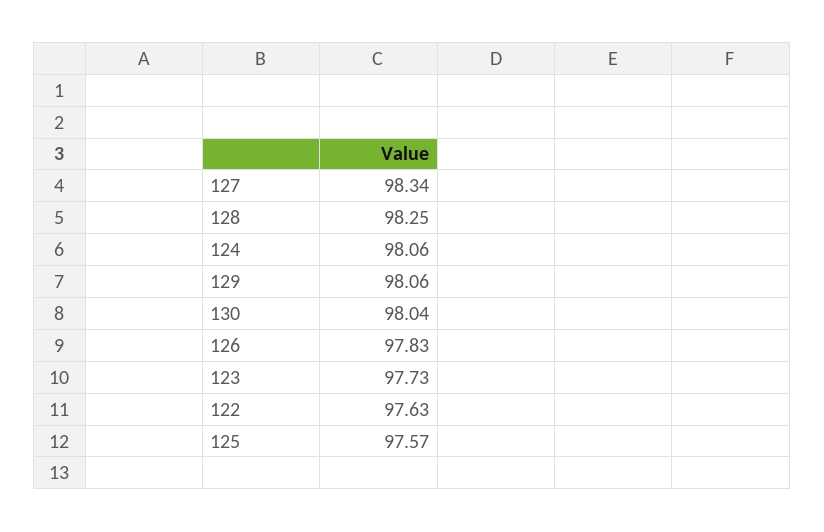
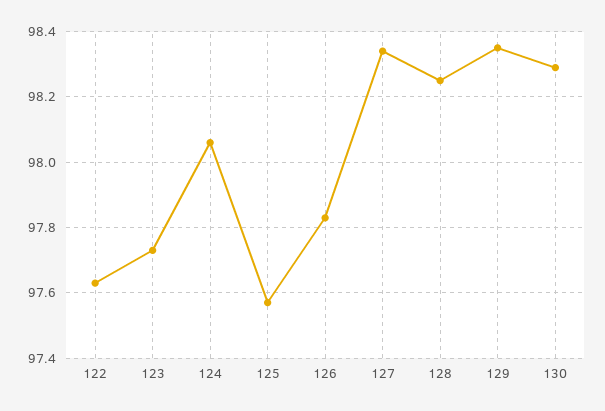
  {
    "127": 98.34,
    "128": 98.25,
    "124": 98.06,
-   "129": 98.06,
+   "129": 98.35,
-   "130": 98.04,
+   "130": 98.3,
    "126": 97.83,
    "123": 97.73,
    "122": 97.63,
    "125": 97.57
  }

